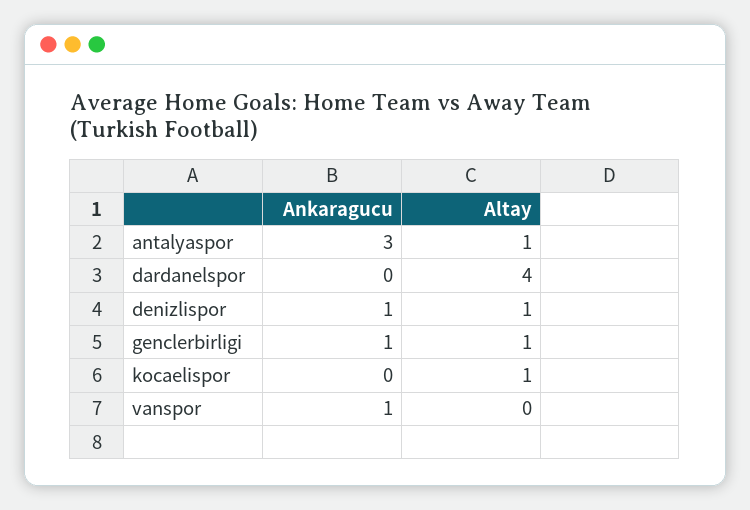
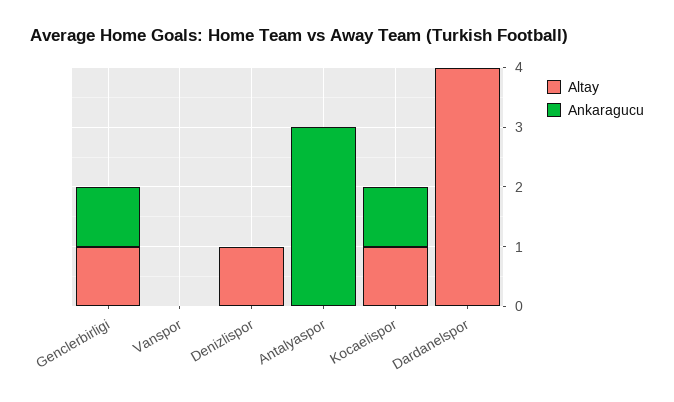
  {
    "Ankaragucu": {
      "antalyaspor": 3,
      "dardanelspor": 0,
-     "denizlispor": 1,
+     "denizlispor": 0,
      "genclerbirligi": 1,
-     "kocaelispor": 0,
+     "kocaelispor": 1,
-     "vanspor": 1
+     "vanspor": 0
    },
    "Altay": {
-     "antalyaspor": 1,
+     "antalyaspor": 0,
      "dardanelspor": 4,
      "denizlispor": 1,
      "genclerbirligi": 1,
      "kocaelispor": 1,
      "vanspor": 0
    }
  }

